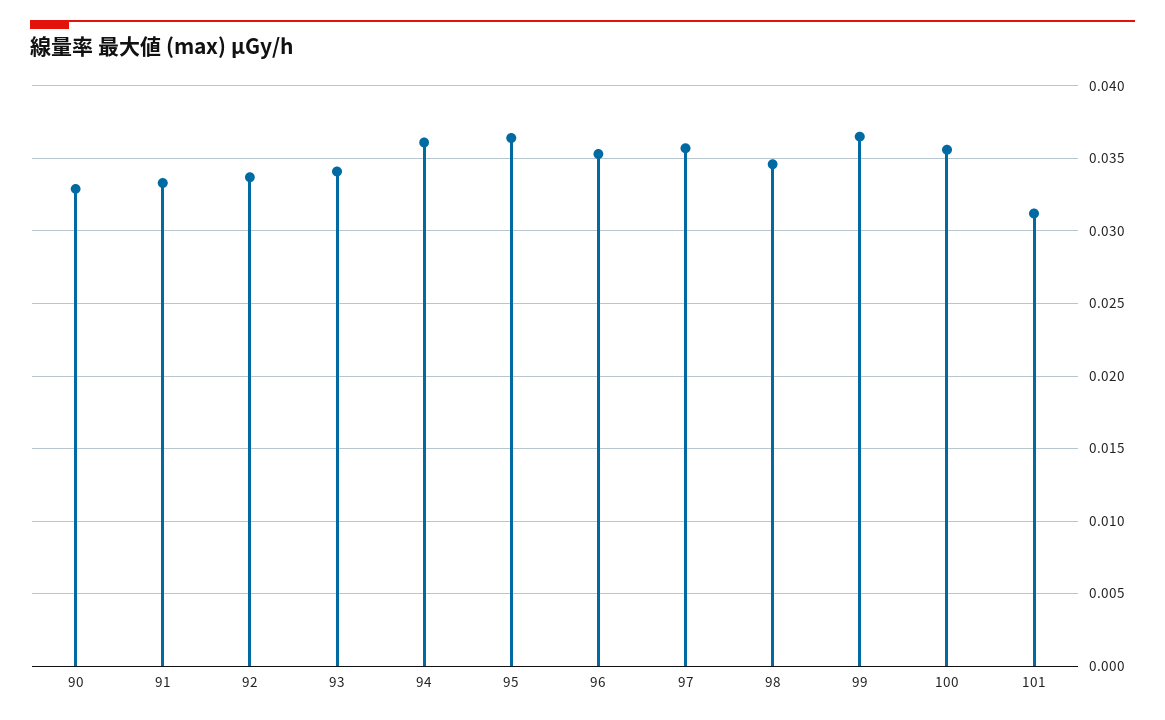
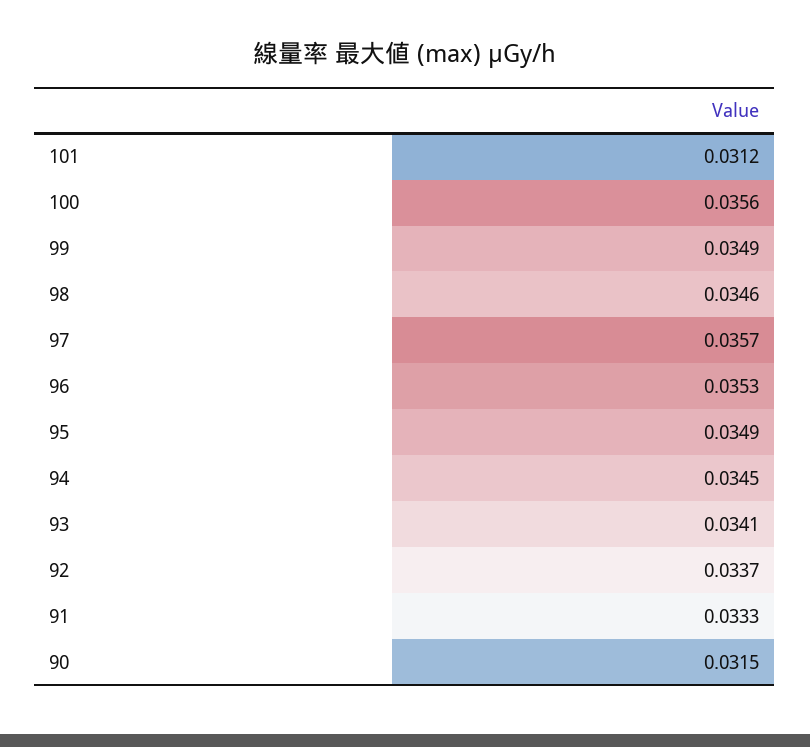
  {
-   "90": 0.033,
+   "90": 0.0315,
    "91": 0.0333,
    "92": 0.0337,
    "93": 0.0341,
-   "94": 0.036,
+   "94": 0.0345,
-   "95": 0.0365,
+   "95": 0.0349,
    "96": 0.0353,
    "97": 0.0357,
    "98": 0.0346,
-   "99": 0.0365,
+   "99": 0.0349,
    "100": 0.0356,
    "101": 0.0312
  }

